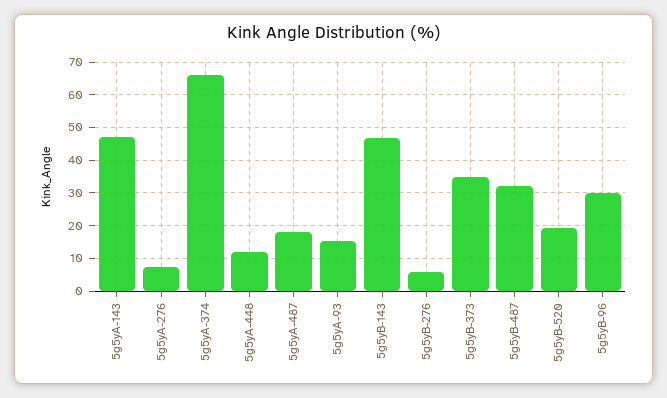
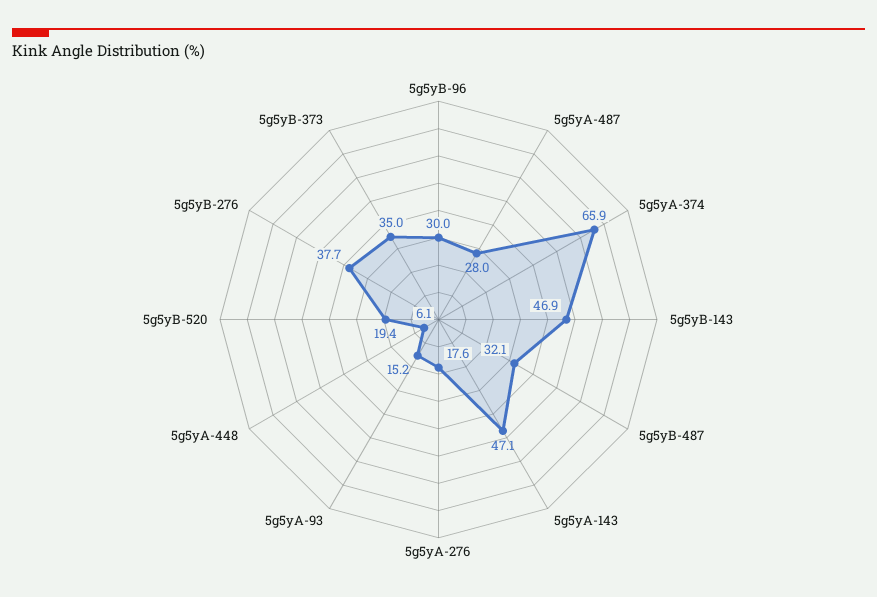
  {
    "5g5yA-143": 47.1,
-   "5g5yA-276": 8,
+   "5g5yA-276": 17.6,
    "5g5yA-374": 65.9,
-   "5g5yA-448": 12,
+   "5g5yA-448": 6.1,
-   "5g5yA-487": 18,
+   "5g5yA-487": 28,
    "5g5yA-93": 15.2,
    "5g5yB-143": 46.9,
-   "5g5yB-276": 6,
+   "5g5yB-276": 37.7,
    "5g5yB-373": 35,
    "5g5yB-487": 32.1,
    "5g5yB-520": 19.4,
    "5g5yB-96": 30
  }

